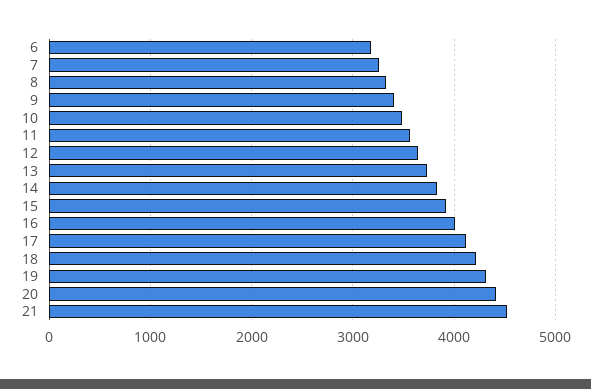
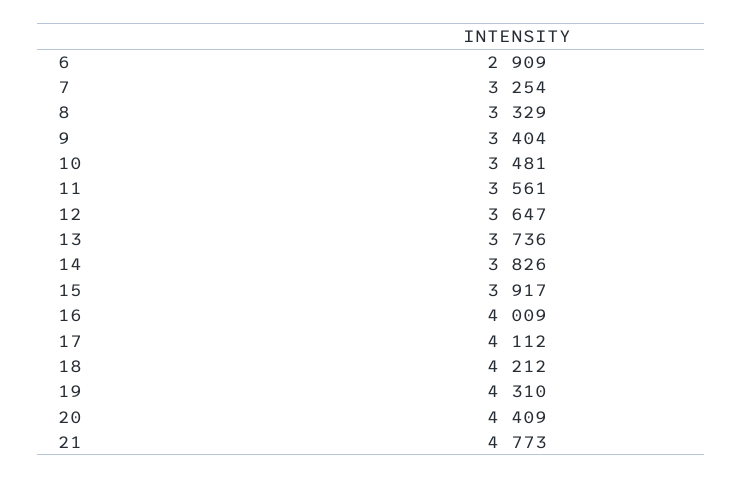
  {
-   "6": 3200,
+   "6": 2909,
    "7": 3254,
    "8": 3329,
    "9": 3404,
    "10": 3481,
    "11": 3561,
    "12": 3647,
    "13": 3736,
    "14": 3826,
    "15": 3917,
    "16": 4009,
    "17": 4112,
    "18": 4212,
    "19": 4310,
    "20": 4409,
-   "21": 4500
+   "21": 4773
  }

